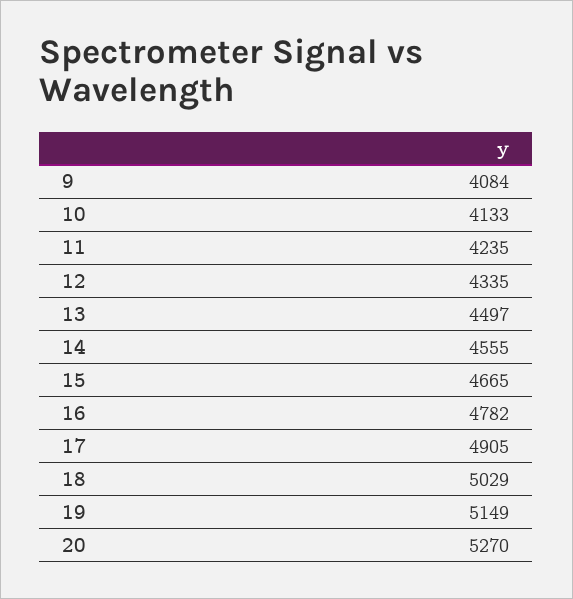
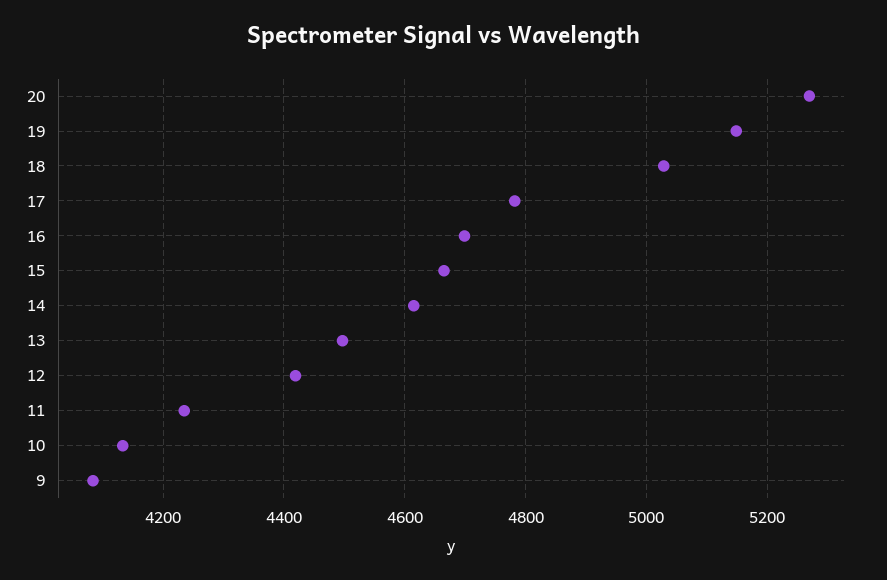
  {
    "9": 4084,
    "10": 4133,
    "11": 4235,
-   "12": 4335,
+   "12": 4420,
    "13": 4497,
-   "14": 4555,
+   "14": 4620,
    "15": 4665,
-   "16": 4782,
+   "16": 4700,
-   "17": 4905,
+   "17": 4780,
    "18": 5029,
    "19": 5149,
    "20": 5270
  }

